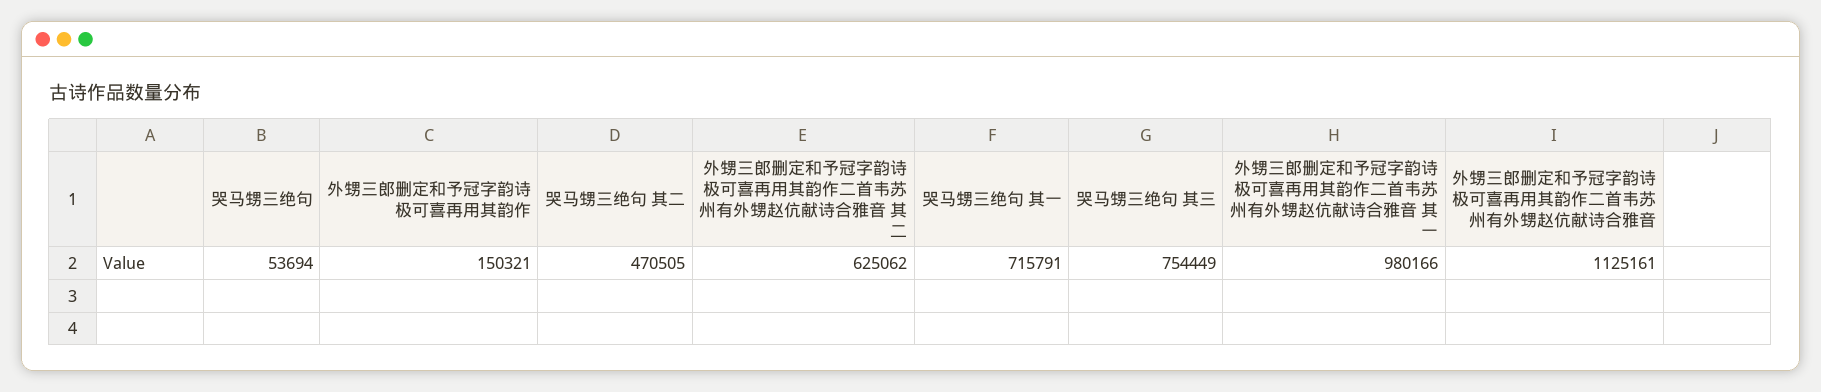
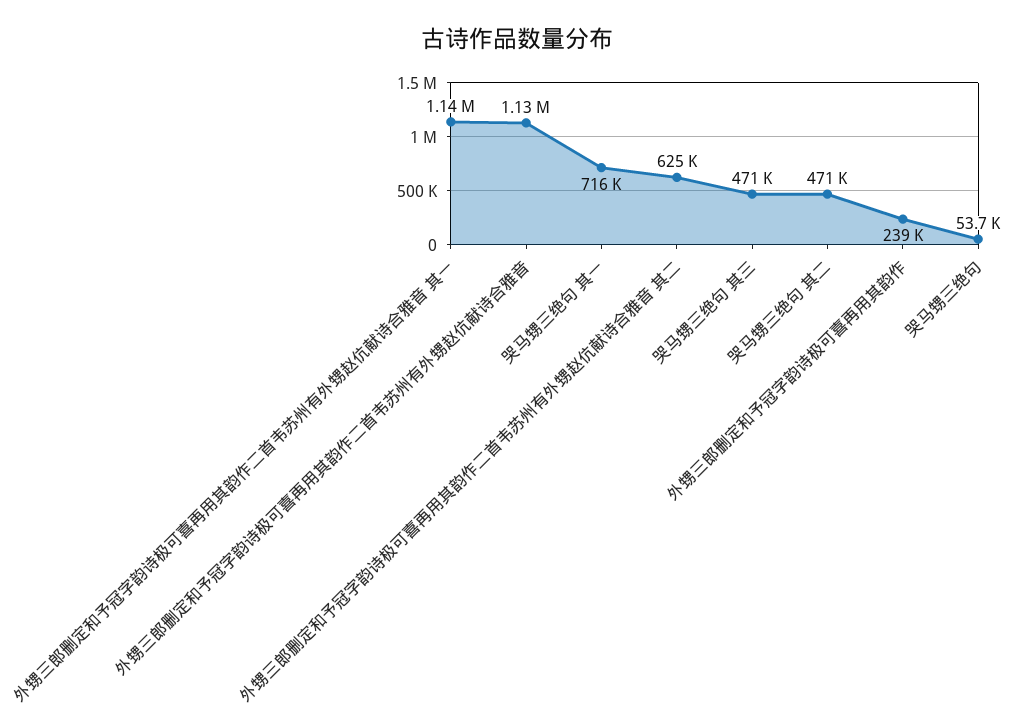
  {
    "哭马甥三绝句": 53694,
-   "外甥三郎删定和予冠字韵诗极可喜再用其韵作": 150321,
+   "外甥三郎删定和予冠字韵诗极可喜再用其韵作": 239000,
    "哭马甥三绝句 其二": 470505,
    "外甥三郎删定和予冠字韵诗极可喜再用其韵作二首韦苏州有外甥赵伉献诗合雅音 其二": 625062,
    "哭马甥三绝句 其一": 715791,
-   "哭马甥三绝句 其三": 754449,
+   "哭马甥三绝句 其三": 471000,
-   "外甥三郎删定和予冠字韵诗极可喜再用其韵作二首韦苏州有外甥赵伉献诗合雅音 其一": 980166,
+   "外甥三郎删定和予冠字韵诗极可喜再用其韵作二首韦苏州有外甥赵伉献诗合雅音 其一": 1140000,
    "外甥三郎删定和予冠字韵诗极可喜再用其韵作二首韦苏州有外甥赵伉献诗合雅音": 1125161
  }

